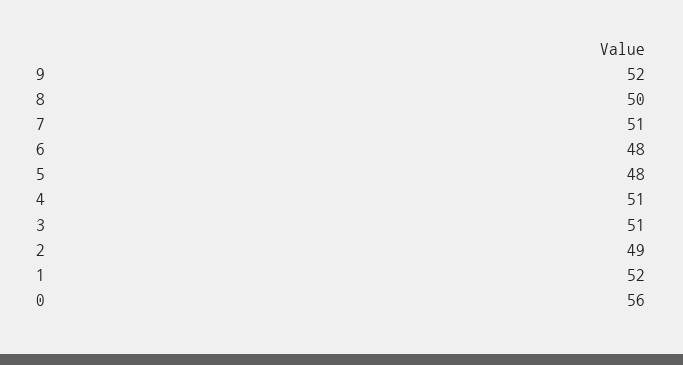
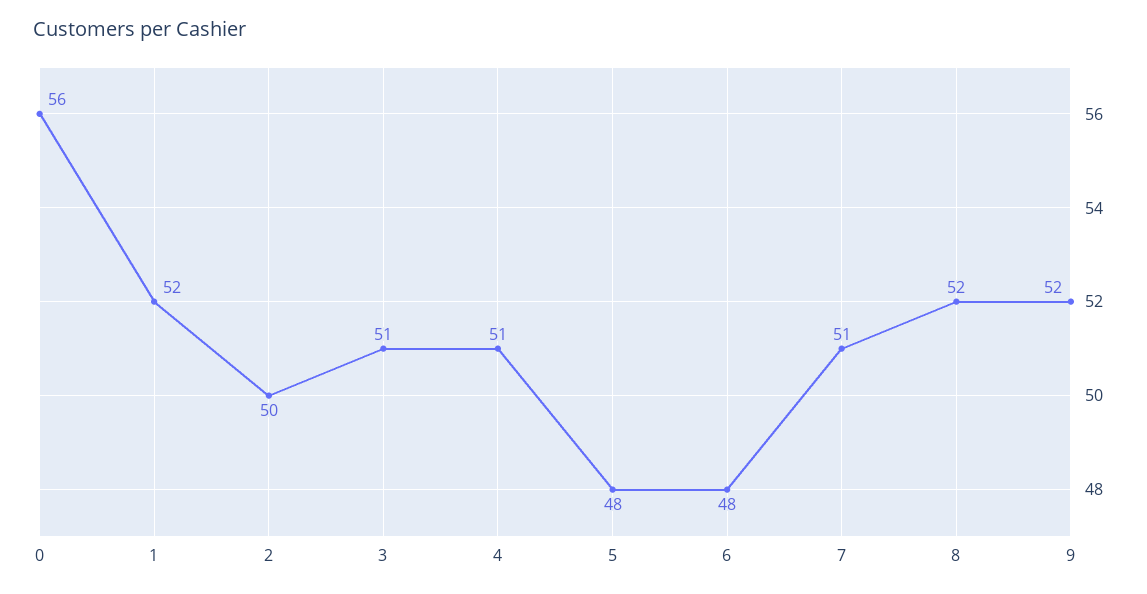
  {
    "9": 52,
-   "8": 50,
+   "8": 52,
    "7": 51,
    "6": 48,
    "5": 48,
    "4": 51,
    "3": 51,
-   "2": 49,
+   "2": 50,
    "1": 52,
    "0": 56
  }

